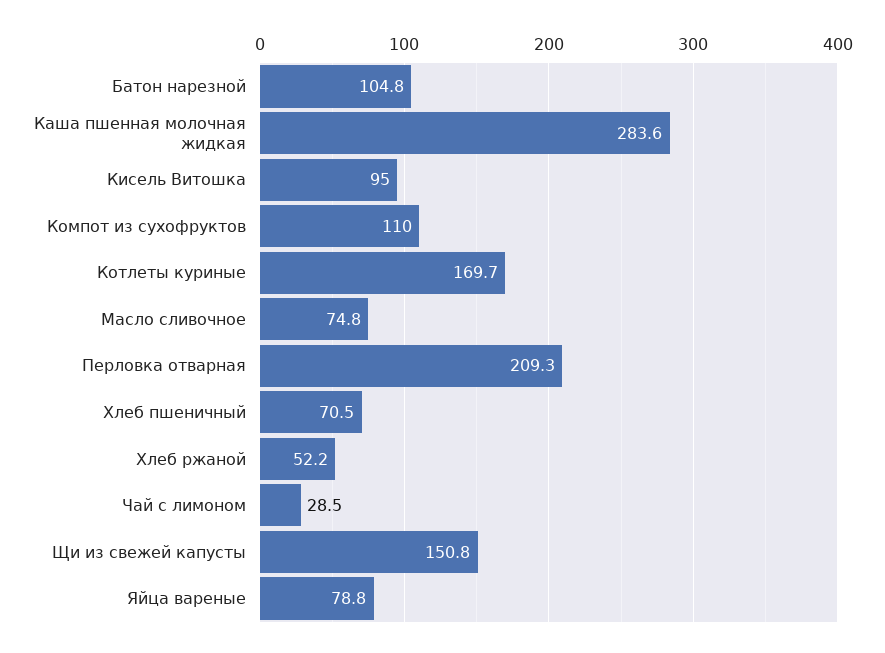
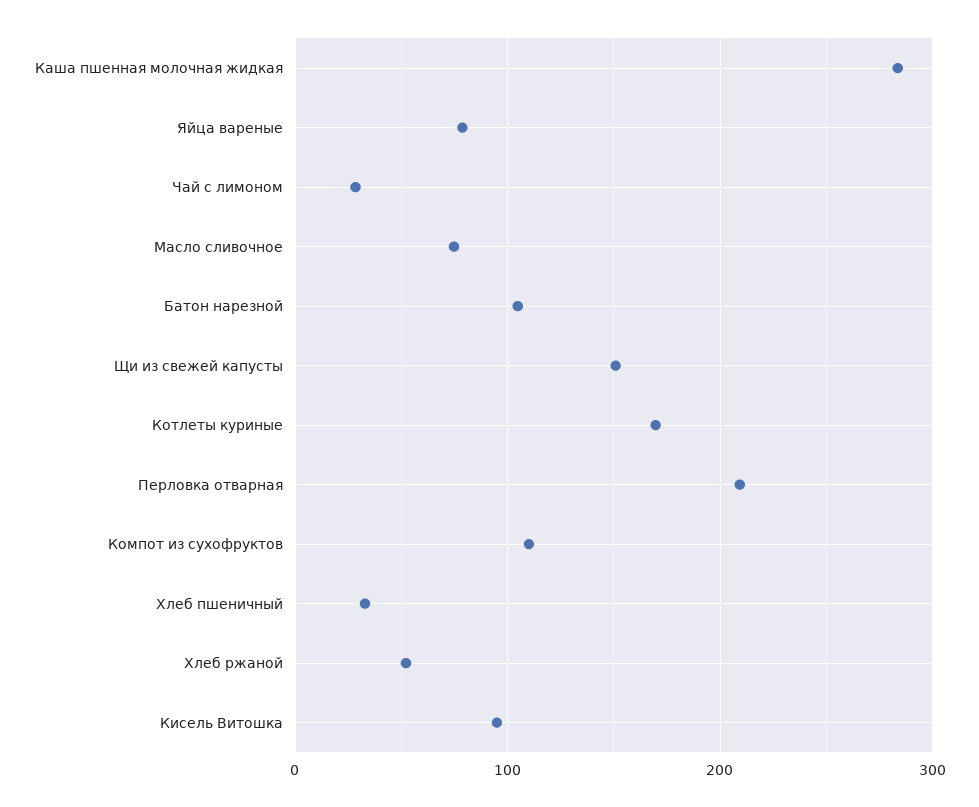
  {
    "Батон нарезной": 104.8,
    "Каша пшенная молочная жидкая": 283.6,
    "Кисель Витошка": 95,
    "Компот из сухофруктов": 110,
    "Котлеты куриные": 169.7,
    "Масло сливочное": 74.8,
    "Перловка отварная": 209.3,
-   "Хлеб пшеничный": 70.5,
+   "Хлеб пшеничный": 30,
    "Хлеб ржаной": 52.2,
    "Чай с лимоном": 28.5,
    "Щи из свежей капусты": 150.8,
    "Яйца вареные": 78.8
  }

